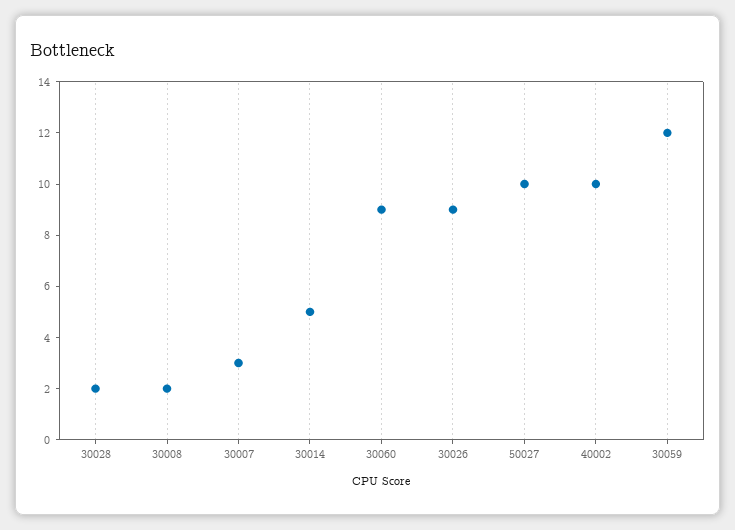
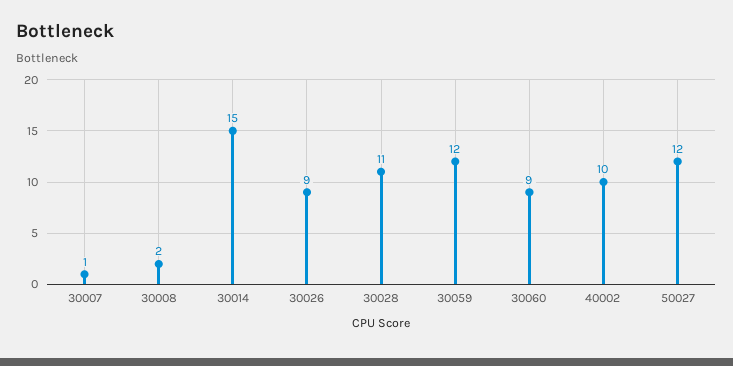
  {
-   "30028": 2,
+   "30028": 11,
    "30008": 2,
-   "30007": 3,
+   "30007": 1,
-   "30014": 5,
+   "30014": 15,
    "30060": 9,
    "30026": 9,
-   "50027": 10,
+   "50027": 12,
    "40002": 10,
    "30059": 12
  }

